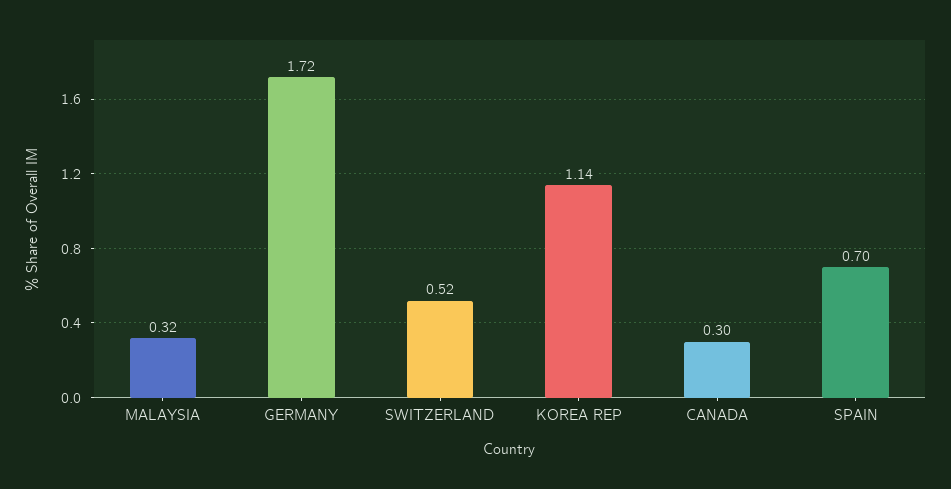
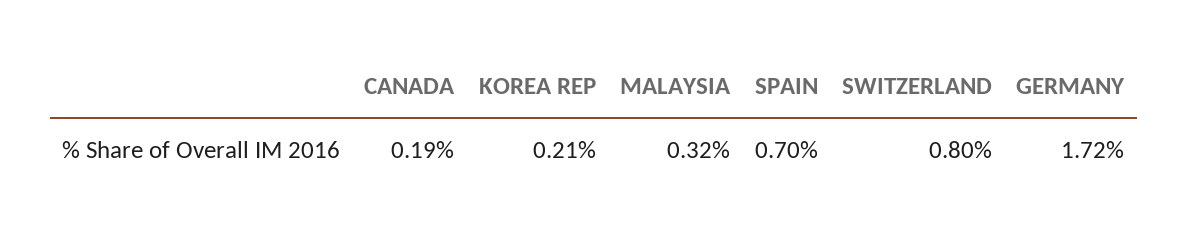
  {
    "MALAYSIA": 0.32,
    "GERMANY": 1.72,
-   "SWITZERLAND": 0.52,
+   "SWITZERLAND": 0.8,
-   "KOREA REP": 1.14,
+   "KOREA REP": 0.21,
-   "CANADA": 0.3,
+   "CANADA": 0.19,
    "SPAIN": 0.7
  }

